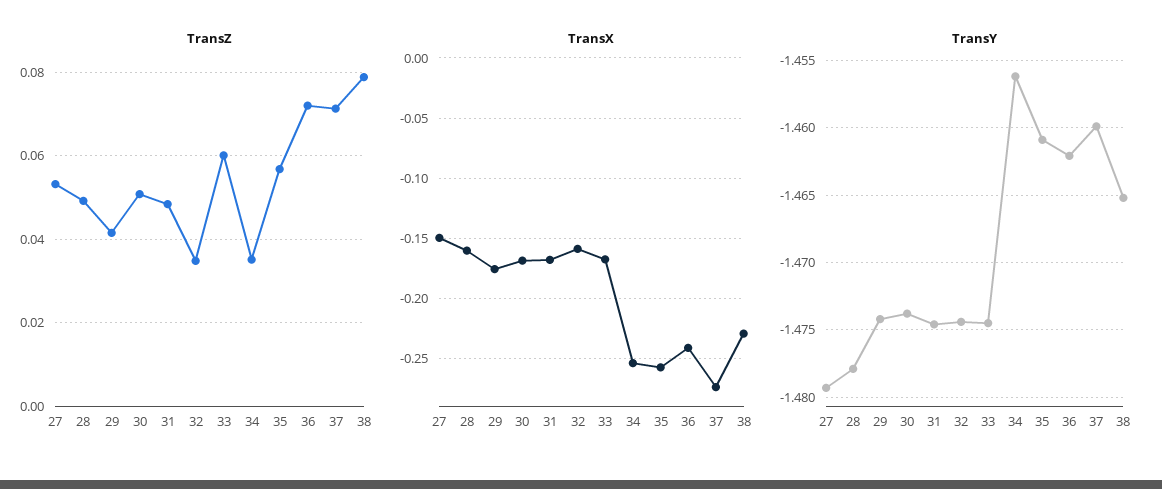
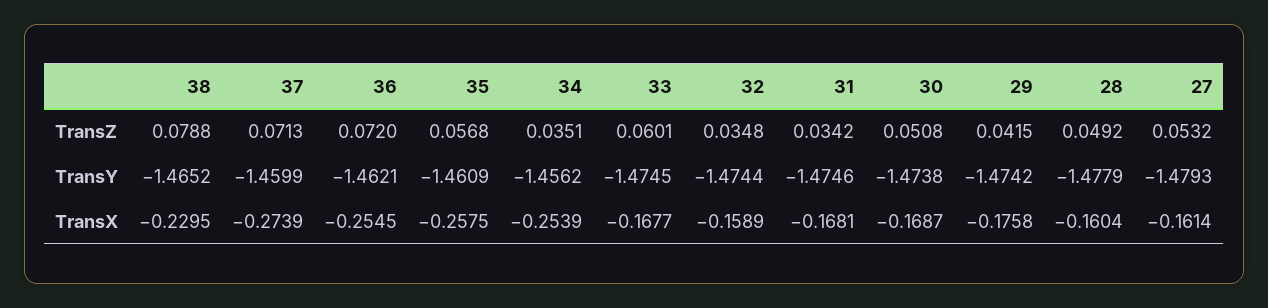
  {
    "TransZ": {
      "27": 0.0532,
      "28": 0.0492,
      "29": 0.0415,
      "30": 0.0508,
-     "31": 0.048,
+     "31": 0.0342,
      "32": 0.0348,
      "33": 0.0601,
      "34": 0.0351,
      "35": 0.0568,
      "36": 0.072,
      "37": 0.0713,
      "38": 0.0788
    },
    "TransX": {
-     "27": -0.15,
+     "27": -0.1614,
      "28": -0.1604,
      "29": -0.1758,
      "30": -0.1687,
      "31": -0.1681,
      "32": -0.1589,
      "33": -0.1677,
      "34": -0.2539,
      "35": -0.2575,
-     "36": -0.24,
+     "36": -0.2545,
      "37": -0.2739,
      "38": -0.2295
    },
    "TransY": {
      "27": -1.4793,
      "28": -1.4779,
      "29": -1.4742,
      "30": -1.4738,
      "31": -1.4746,
      "32": -1.4744,
      "33": -1.4745,
      "34": -1.4562,
      "35": -1.4609,
      "36": -1.4621,
      "37": -1.4599,
      "38": -1.4652
    }
  }

